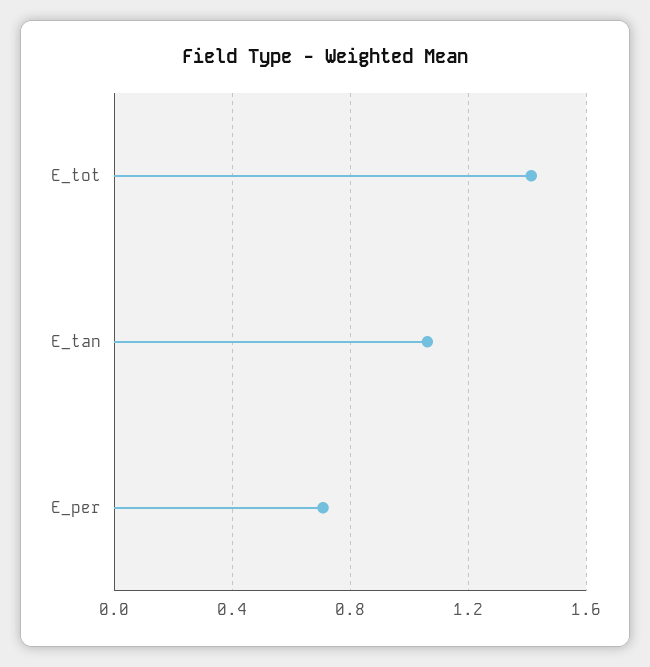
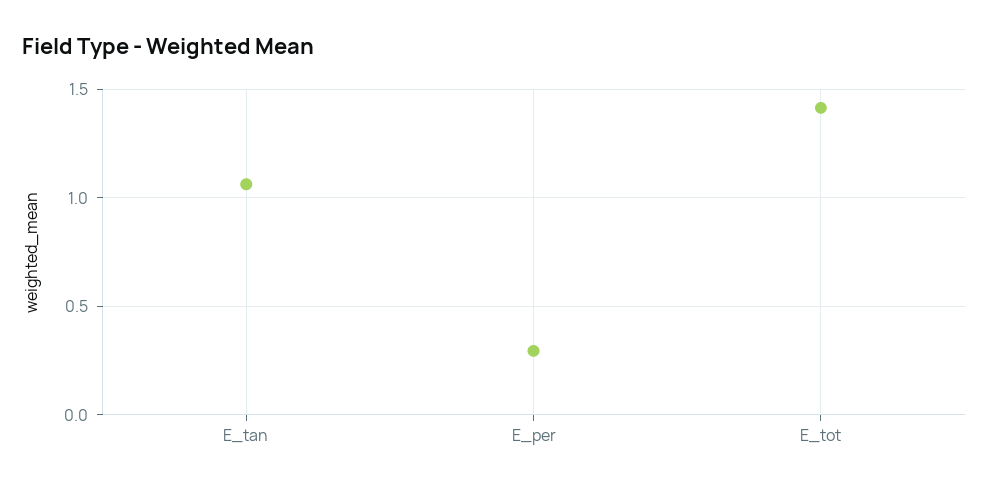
  {
    "E_tot": 1.4,
    "E_tan": 1.05,
-   "E_per": 0.7
+   "E_per": 0.3
  }

